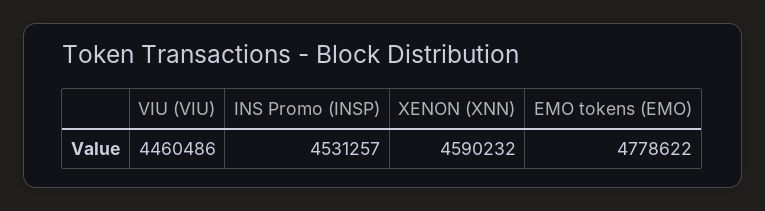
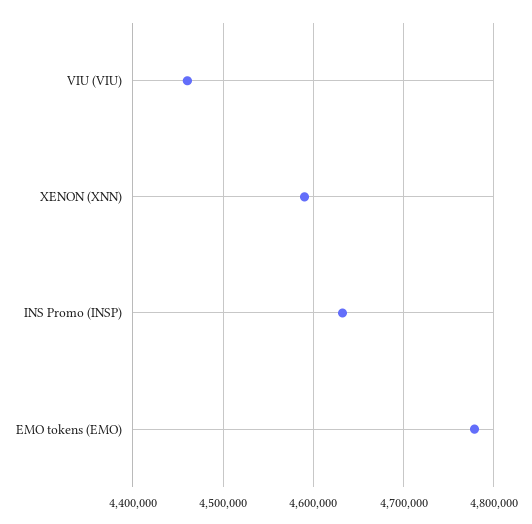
  {
    "VIU (VIU)": 4460486,
-   "INS Promo (INSP)": 4531257,
+   "INS Promo (INSP)": 4630000,
    "XENON (XNN)": 4590232,
    "EMO tokens (EMO)": 4778622
  }

